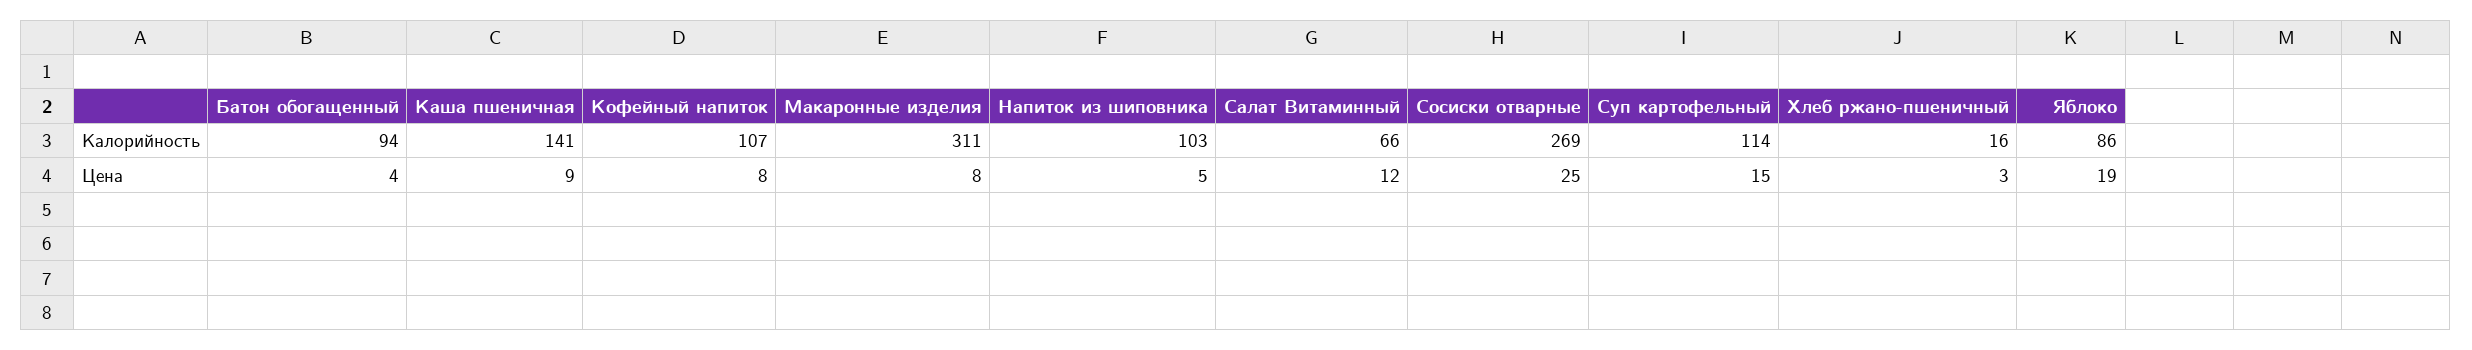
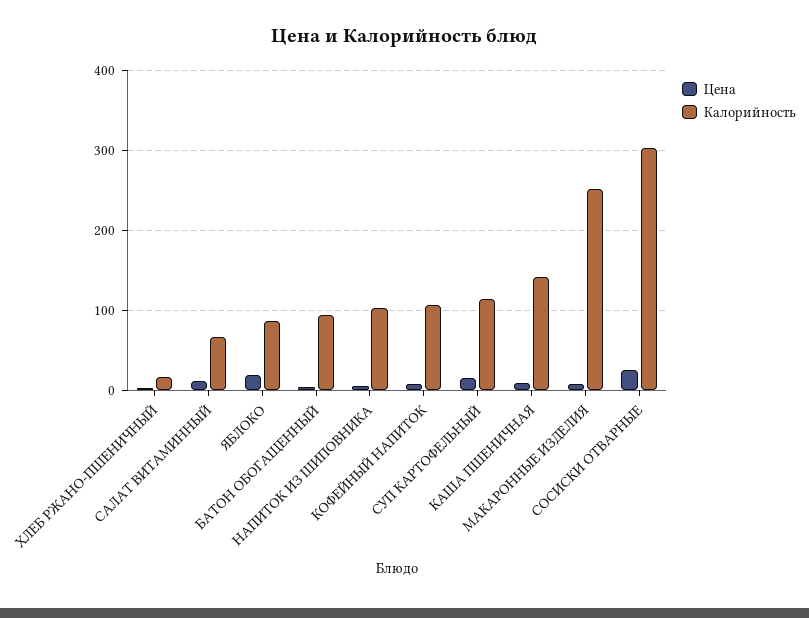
  {
    "Калорийность": {
      "Батон обогащенный": 94,
      "Каша пшеничная": 141,
      "Кофейный напиток": 107,
-     "Макаронные изделия": 311,
+     "Макаронные изделия": 250,
      "Напиток из шиповника": 103,
      "Салат Витаминный": 66,
-     "Сосиски отварные": 269,
+     "Сосиски отварные": 300,
      "Суп картофельный": 114,
      "Хлеб ржано-пшеничный": 16,
      "Яблоко": 86
    },
    "Цена": {
      "Батон обогащенный": 4,
      "Каша пшеничная": 9,
      "Кофейный напиток": 8,
      "Макаронные изделия": 8,
      "Напиток из шиповника": 5,
      "Салат Витаминный": 12,
      "Сосиски отварные": 25,
      "Суп картофельный": 15,
      "Хлеб ржано-пшеничный": 3,
      "Яблоко": 19
    }
  }

